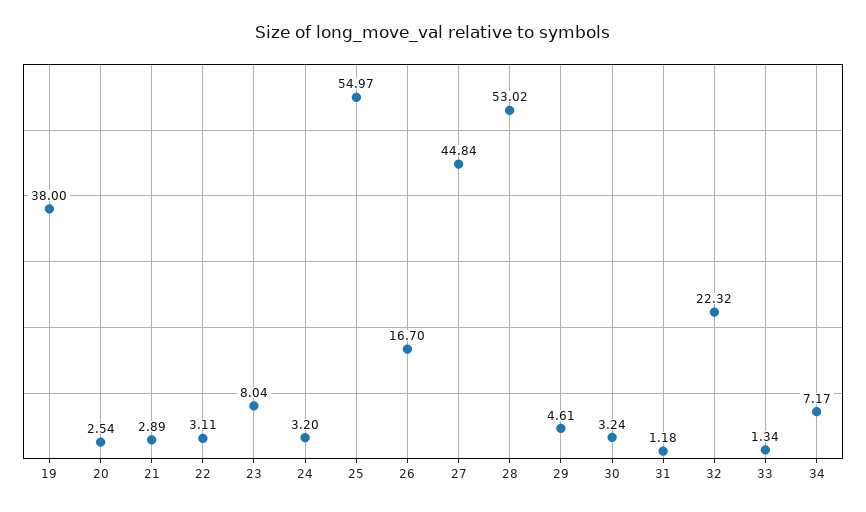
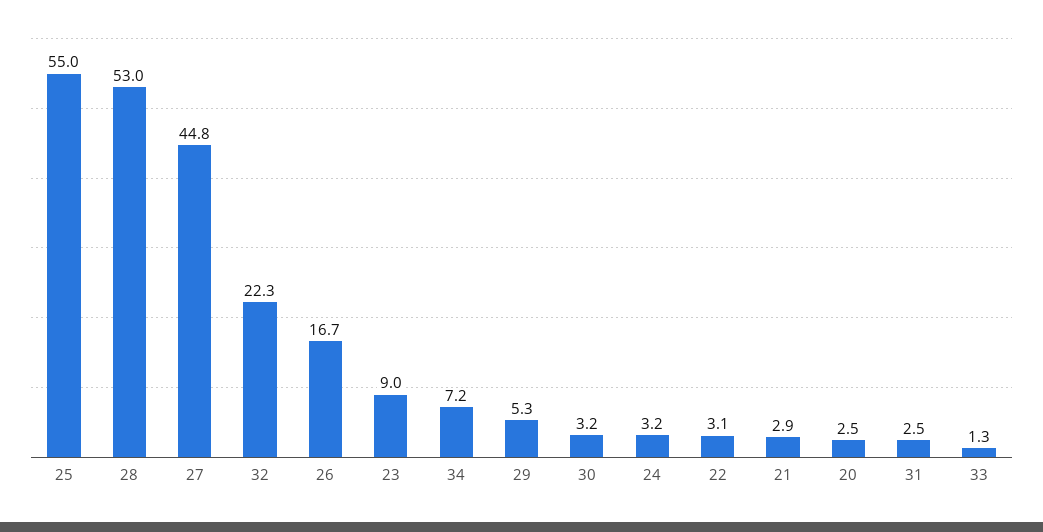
  {
-   "19": 38,
    "20": 2.54,
    "21": 2.89,
    "22": 3.11,
-   "23": 8.04,
+   "23": 9,
    "24": 3.2,
    "25": 54.97,
    "26": 16.7,
    "27": 44.84,
    "28": 53.02,
-   "29": 4.61,
+   "29": 5.3,
    "30": 3.24,
-   "31": 1.18,
+   "31": 2.5,
    "32": 22.32,
    "33": 1.34,
    "34": 7.17
  }

